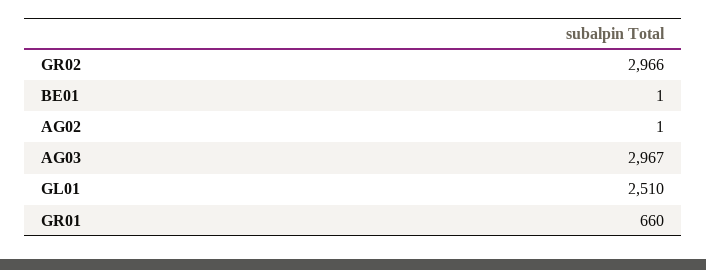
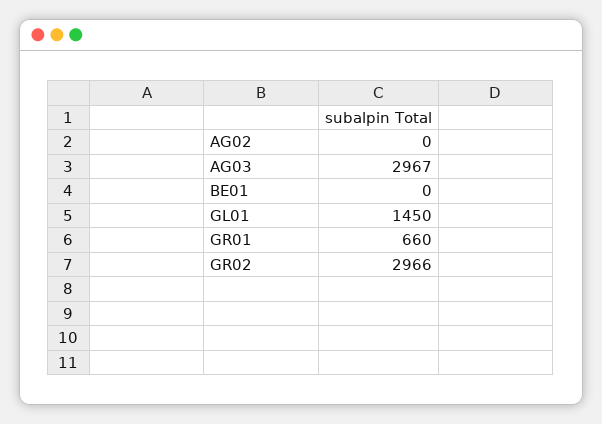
  {
    "GR02": 2966,
-   "BE01": 1,
+   "BE01": 0,
-   "AG02": 1,
+   "AG02": 0,
    "AG03": 2967,
-   "GL01": 2510,
+   "GL01": 1450,
    "GR01": 660
  }

